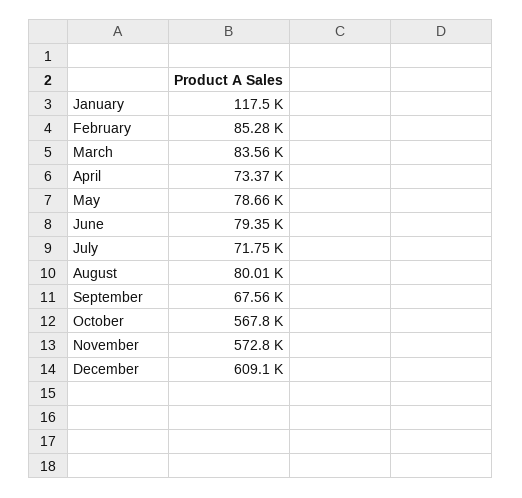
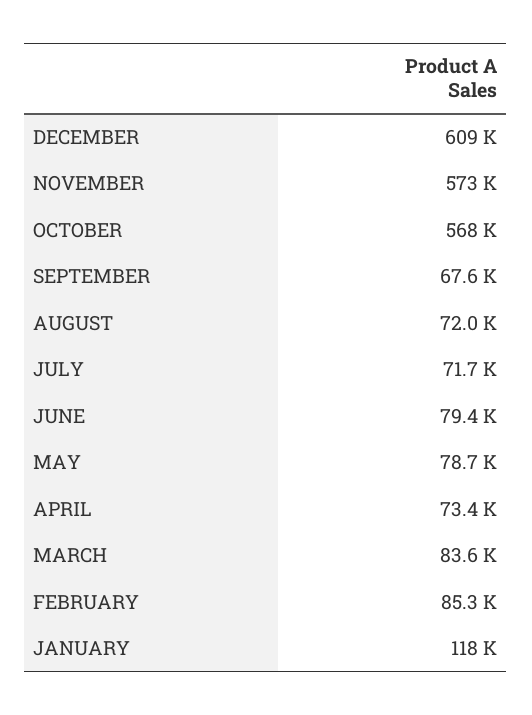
  {
    "January": 117500,
    "February": 85280,
    "March": 83560,
    "April": 73370,
    "May": 78660,
    "June": 79350,
    "July": 71750,
-   "August": 80010,
+   "August": 72000,
    "September": 67560,
    "October": 567800,
    "November": 572800,
    "December": 609100
  }

